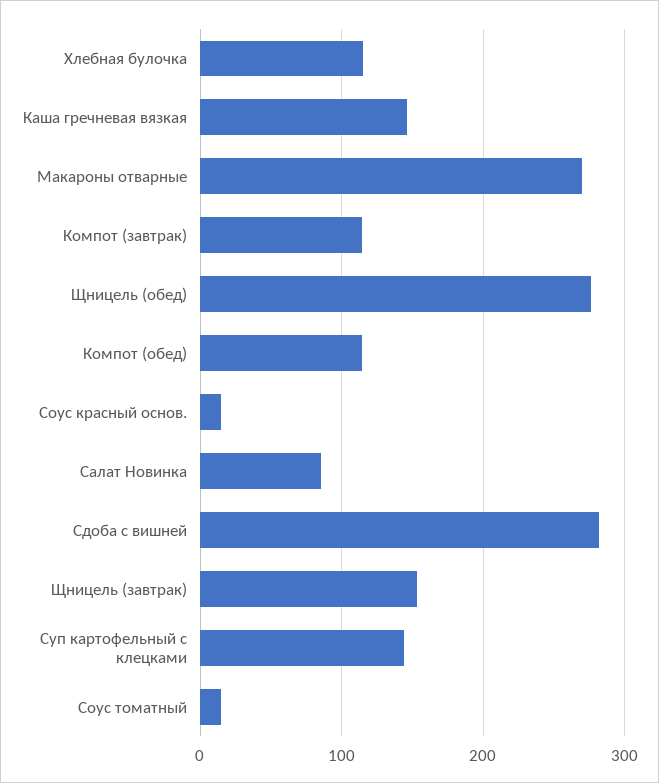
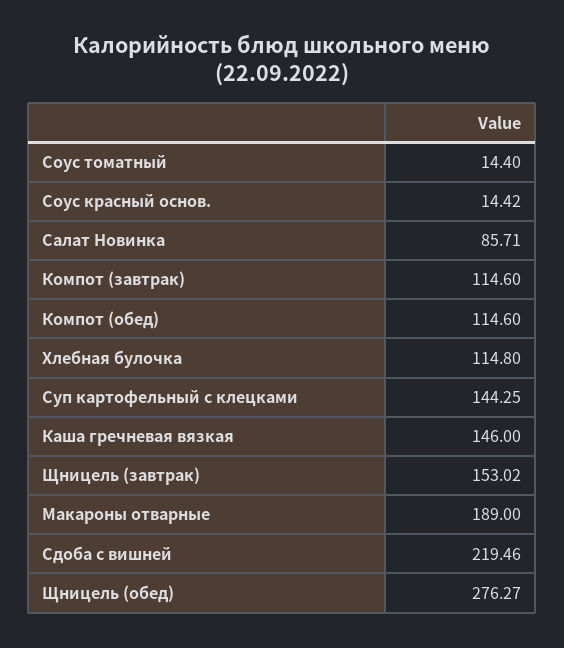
  {
    "Хлебная булочка": 114.8,
    "Каша гречневая вязкая": 146,
-   "Макароны отварные": 270,
+   "Макароны отварные": 189,
    "Компот (завтрак)": 114.6,
    "Щницель (обед)": 276.27,
    "Компот (обед)": 114.6,
    "Соус красный основ.": 14.42,
    "Салат Новинка": 85.71,
-   "Сдоба с вишней": 280,
+   "Сдоба с вишней": 219.46,
    "Щницель (завтрак)": 153.02,
    "Суп картофельный с клецками": 144.25,
    "Соус томатный": 14.4
  }

